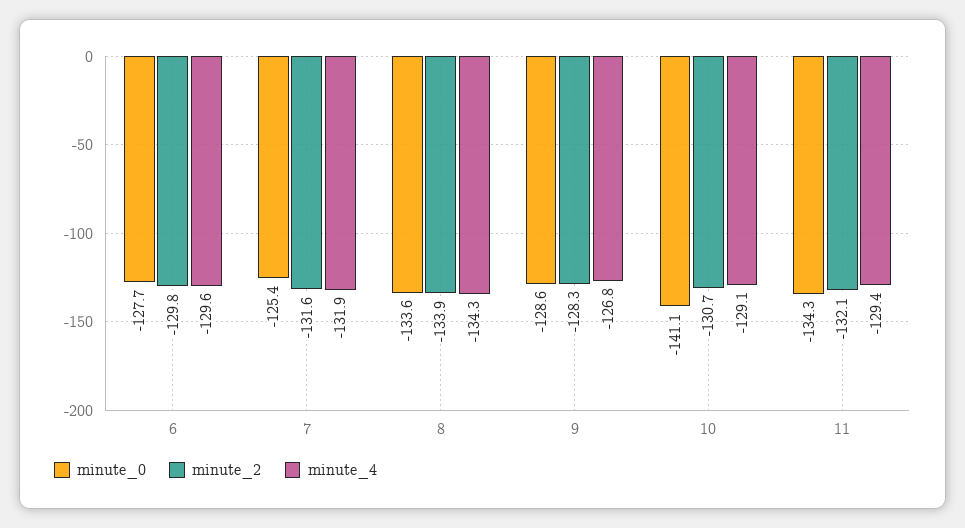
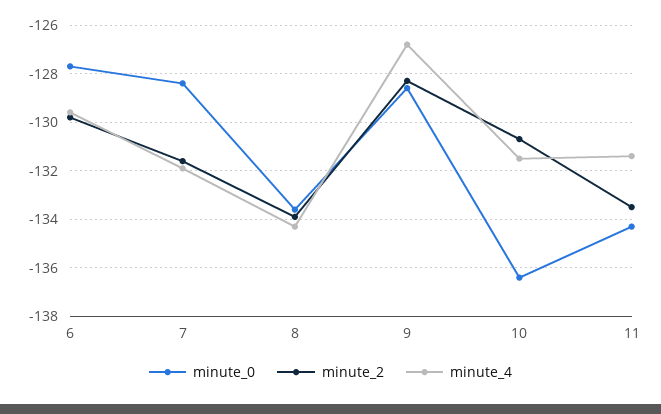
  {
    "minute_0": {
      "6": -127.7,
-     "7": -125.4,
+     "7": -128.5,
      "8": -133.6,
      "9": -128.6,
-     "10": -141.1,
+     "10": -136.5,
      "11": -134.3
    },
    "minute_2": {
      "6": -129.8,
      "7": -131.6,
      "8": -133.9,
      "9": -128.3,
      "10": -130.7,
-     "11": -132.1
+     "11": -133.5
    },
    "minute_4": {
      "6": -129.6,
      "7": -131.9,
      "8": -134.3,
      "9": -126.8,
-     "10": -129.1,
+     "10": -131.5,
-     "11": -129.4
+     "11": -131.5
    }
  }

